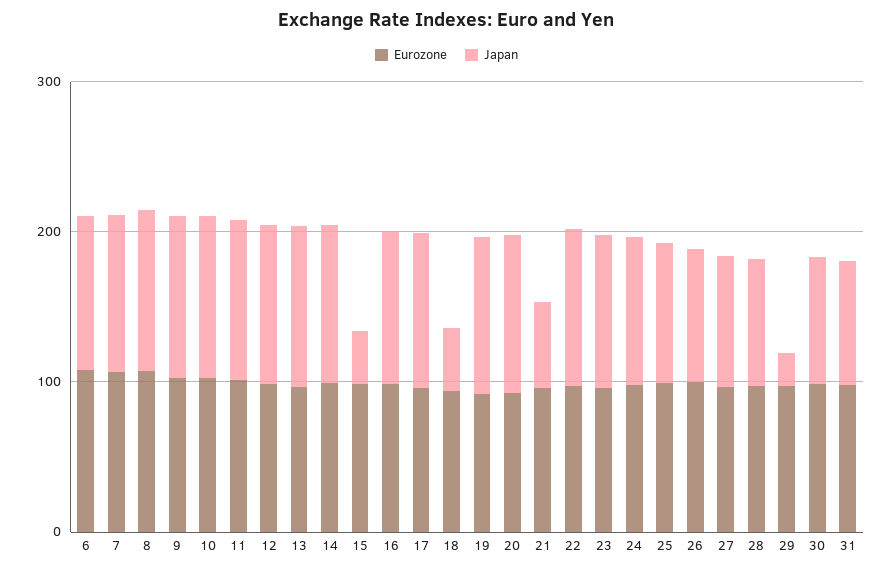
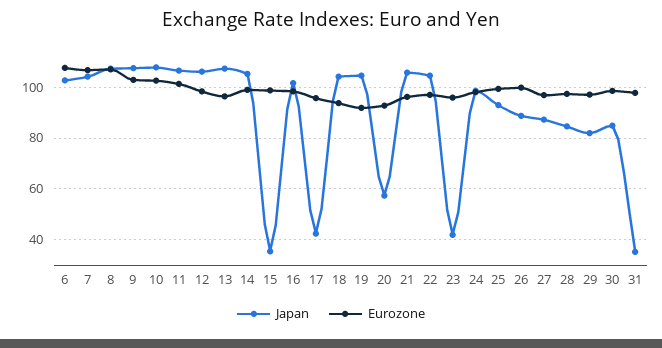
  {
    "Eurozone": {
      "6": 107.5,
      "7": 107.5,
      "8": 107.5,
      "9": 102.5,
      "10": 102.5,
      "11": 102.5,
      "12": 97.5,
      "13": 97.5,
      "14": 100,
      "15": 100,
      "16": 97.5,
      "17": 95,
      "18": 95,
      "19": 92.5,
      "20": 92.5,
      "21": 97.5,
      "22": 97.5,
      "23": 95,
      "24": 97.5,
      "25": 100,
      "26": 100,
      "27": 97.5,
      "28": 97.5,
      "29": 97.5,
      "30": 97.5,
      "31": 97.5
    },
    "Japan": {
      "6": 102.5,
      "7": 105,
      "8": 107.5,
      "9": 107.5,
      "10": 107.5,
      "11": 107.5,
      "12": 105,
      "13": 107.5,
      "14": 105,
      "15": 35,
      "16": 102.5,
-     "17": 100,
+     "17": 42.5,
-     "18": 40,
+     "18": 105,
      "19": 105,
-     "20": 100,
+     "20": 57.5,
-     "21": 60,
+     "21": 105,
      "22": 105,
-     "23": 100,
+     "23": 42.5,
      "24": 97.5,
      "25": 92.5,
      "26": 90,
      "27": 87.5,
      "28": 85,
-     "29": 20,
+     "29": 82.5,
      "30": 85,
-     "31": 80
+     "31": 35
    }
  }

